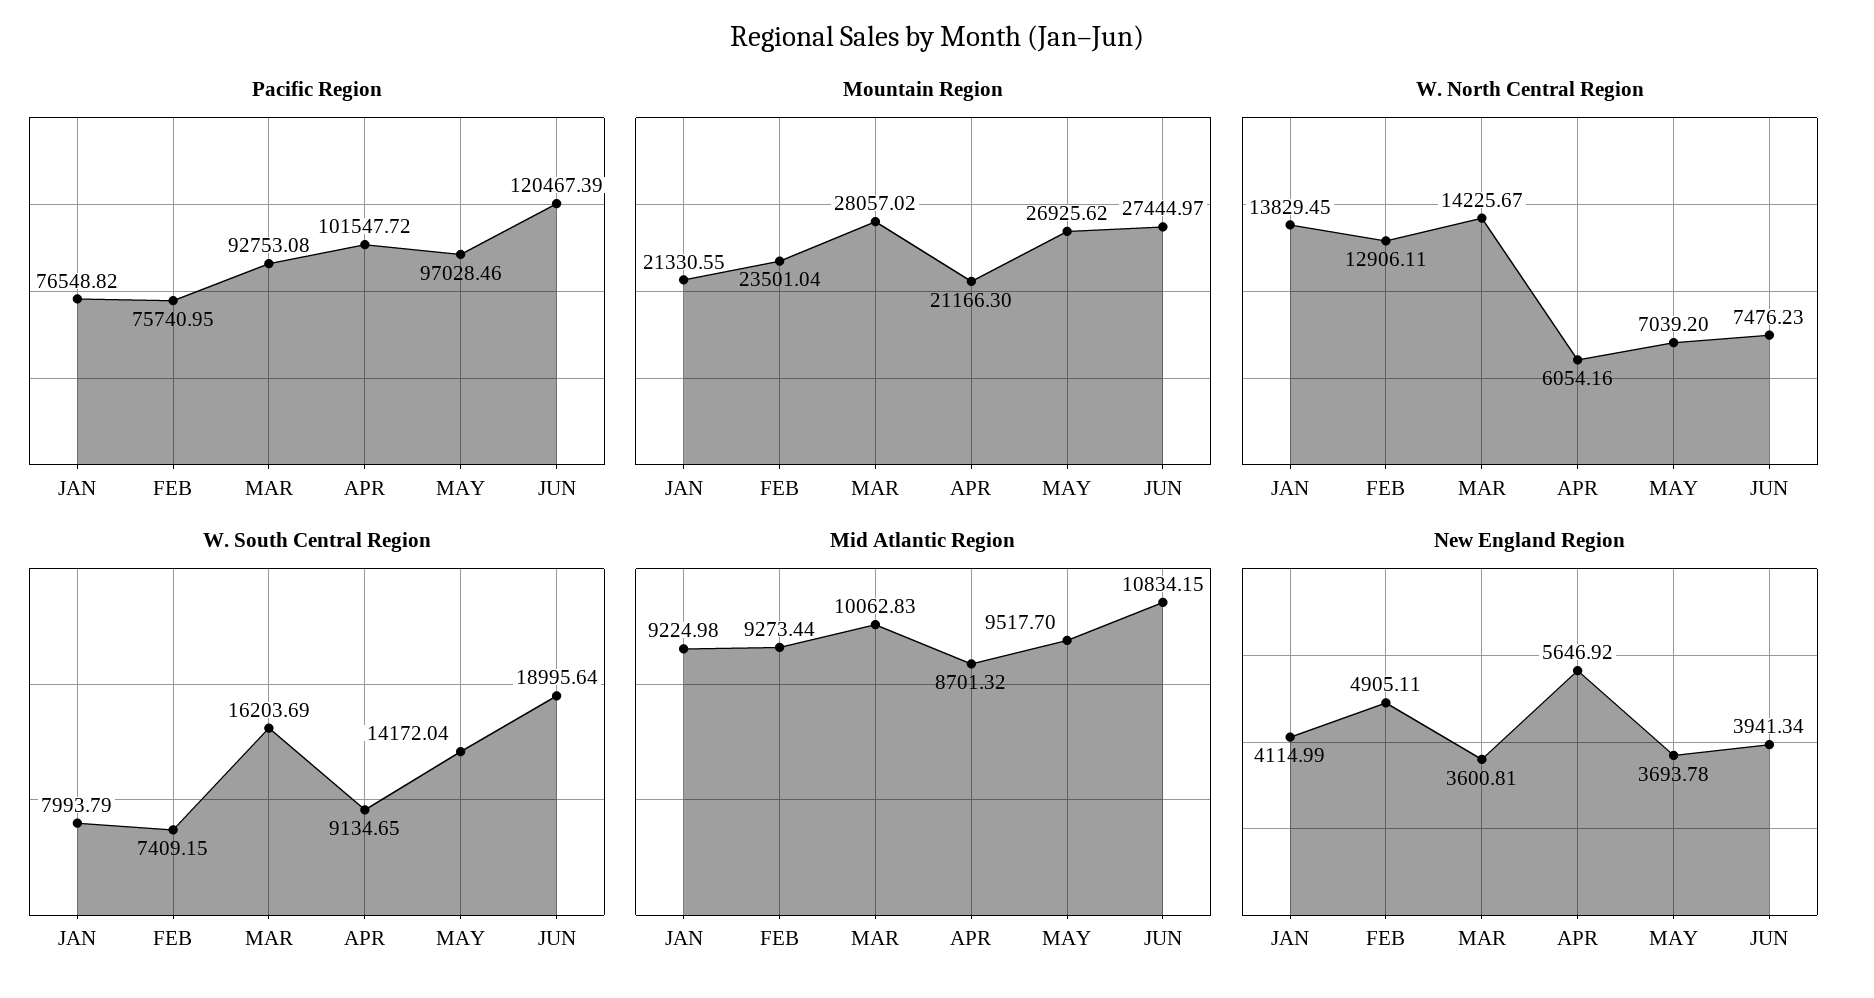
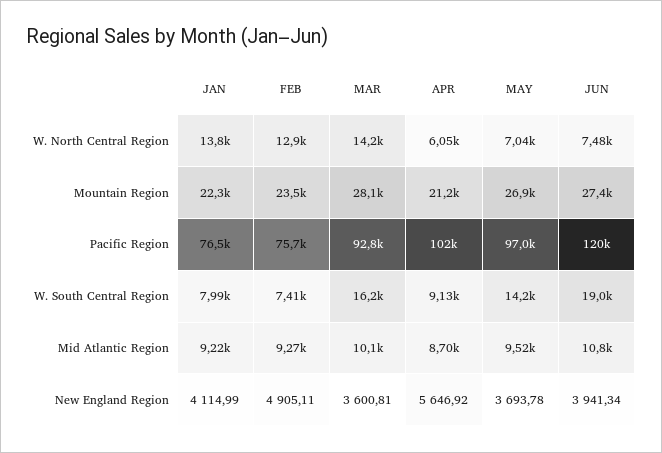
  {
    "Pacific Region": {
      "JAN": 76548.82,
      "FEB": 75740.95,
      "MAR": 92753.08,
      "APR": 101547.72,
      "MAY": 97028.46,
      "JUN": 120467.39
    },
    "Mountain Region": {
-     "JAN": 21330.55,
+     "JAN": 22300,
      "FEB": 23501.04,
      "MAR": 28057.02,
      "APR": 21166.3,
      "MAY": 26925.62,
      "JUN": 27444.97
    },
    "W. North Central Region": {
      "JAN": 13829.45,
      "FEB": 12906.11,
      "MAR": 14225.67,
      "APR": 6054.16,
      "MAY": 7039.2,
      "JUN": 7476.23
    },
    "W. South Central Region": {
      "JAN": 7993.79,
      "FEB": 7409.15,
      "MAR": 16203.69,
      "APR": 9134.65,
      "MAY": 14172.04,
      "JUN": 18995.64
    },
    "Mid Atlantic Region": {
      "JAN": 9224.98,
      "FEB": 9273.44,
      "MAR": 10062.83,
      "APR": 8701.32,
      "MAY": 9517.7,
      "JUN": 10834.15
    },
    "New England Region": {
      "JAN": 4114.99,
      "FEB": 4905.11,
      "MAR": 3600.81,
      "APR": 5646.92,
      "MAY": 3693.78,
      "JUN": 3941.34
    }
  }

